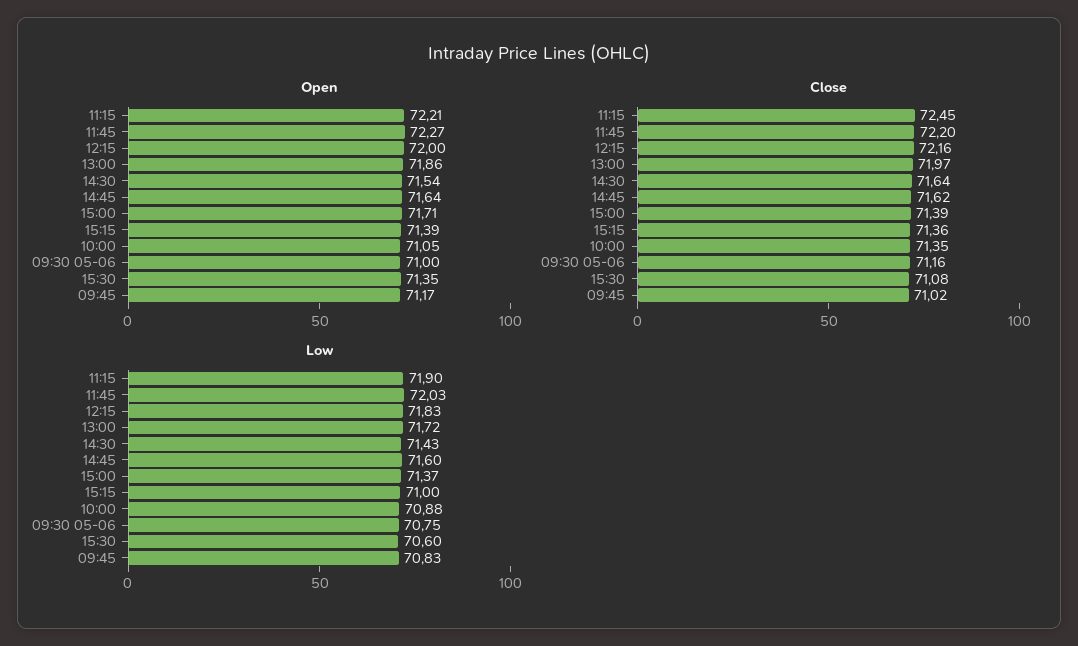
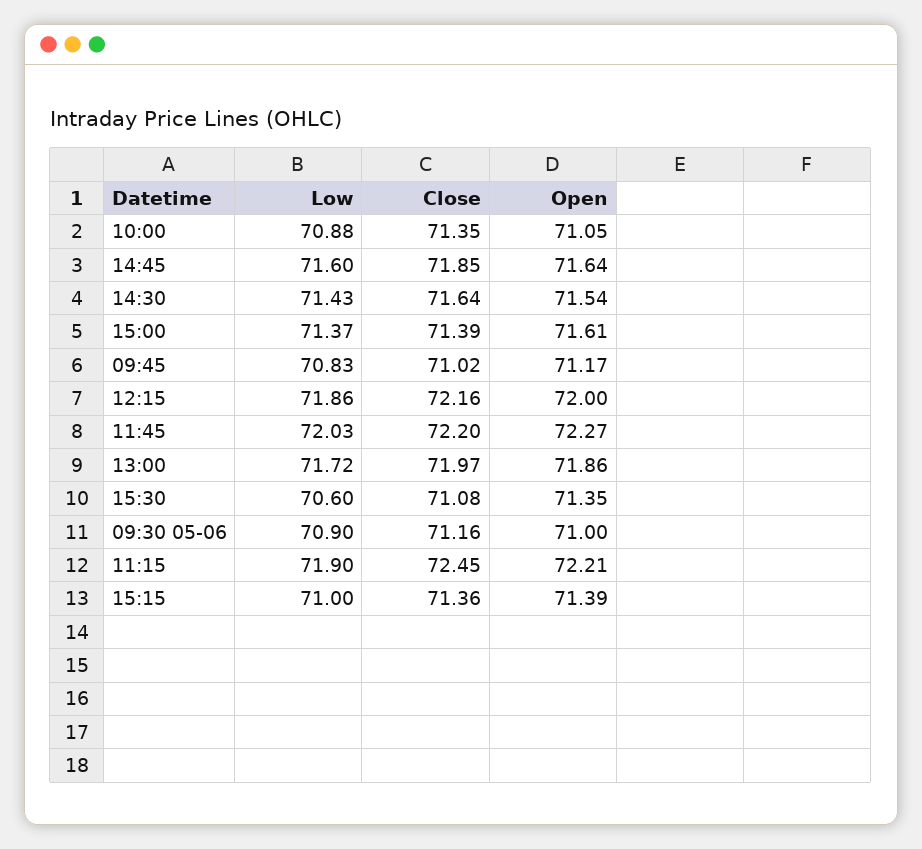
  {
    "Open": {
      "11:15": 72.21,
      "11:45": 72.27,
      "12:15": 72,
      "13:00": 71.86,
      "14:30": 71.54,
      "14:45": 71.64,
-     "15:00": 71.71,
+     "15:00": 71.61,
      "15:15": 71.39,
      "10:00": 71.05,
      "09:30 05-06": 71,
      "15:30": 71.35,
      "09:45": 71.17
    },
    "Close": {
      "11:15": 72.45,
      "11:45": 72.2,
      "12:15": 72.16,
      "13:00": 71.97,
      "14:30": 71.64,
-     "14:45": 71.62,
+     "14:45": 71.85,
      "15:00": 71.39,
      "15:15": 71.36,
      "10:00": 71.35,
      "09:30 05-06": 71.16,
      "15:30": 71.08,
      "09:45": 71.02
    },
    "Low": {
      "11:15": 71.9,
      "11:45": 72.03,
-     "12:15": 71.83,
+     "12:15": 71.86,
      "13:00": 71.72,
      "14:30": 71.43,
      "14:45": 71.6,
      "15:00": 71.37,
      "15:15": 71,
      "10:00": 70.88,
-     "09:30 05-06": 70.75,
+     "09:30 05-06": 70.9,
      "15:30": 70.6,
      "09:45": 70.83
    }
  }

